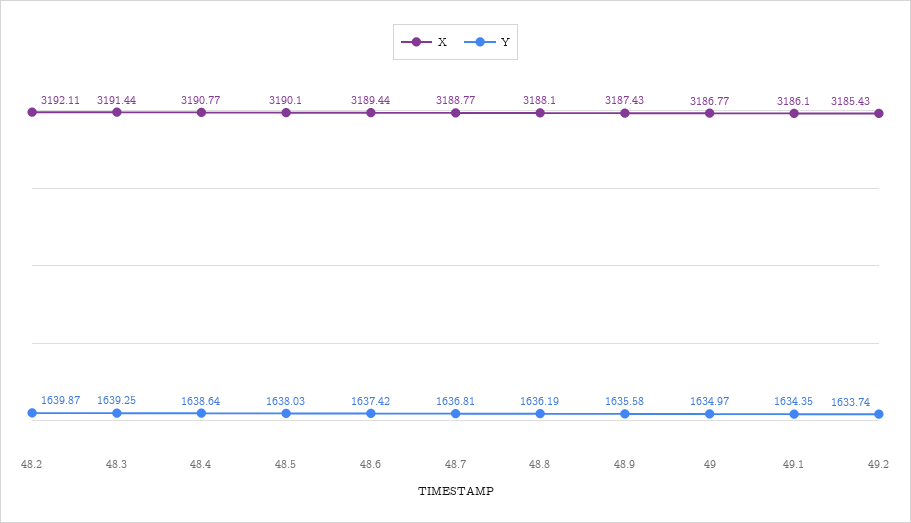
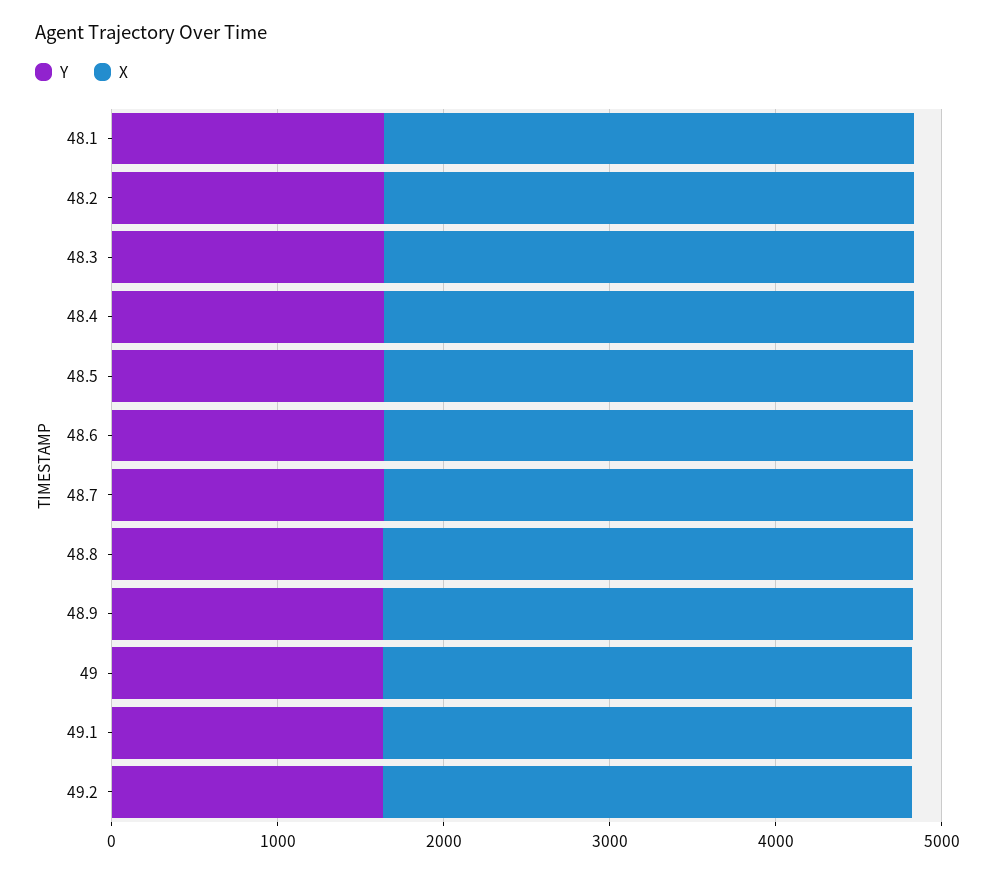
  {
    "X": {
      "48.2": 3192.11,
      "48.3": 3191.44,
      "48.4": 3190.77,
      "48.5": 3190.1,
      "48.6": 3189.44,
      "48.7": 3188.77,
      "48.8": 3188.1,
      "48.9": 3187.43,
      "49": 3186.77,
      "49.1": 3186.1,
-     "49.2": 3185.43
+     "49.2": 3185.43,
+     "48.1": 3200
    },
    "Y": {
      "48.2": 1639.87,
      "48.3": 1639.25,
      "48.4": 1638.64,
      "48.5": 1638.03,
      "48.6": 1637.42,
      "48.7": 1636.81,
      "48.8": 1636.19,
      "48.9": 1635.58,
      "49": 1634.97,
      "49.1": 1634.35,
-     "49.2": 1633.74
+     "49.2": 1633.74,
+     "48.1": 1600
    }
  }

